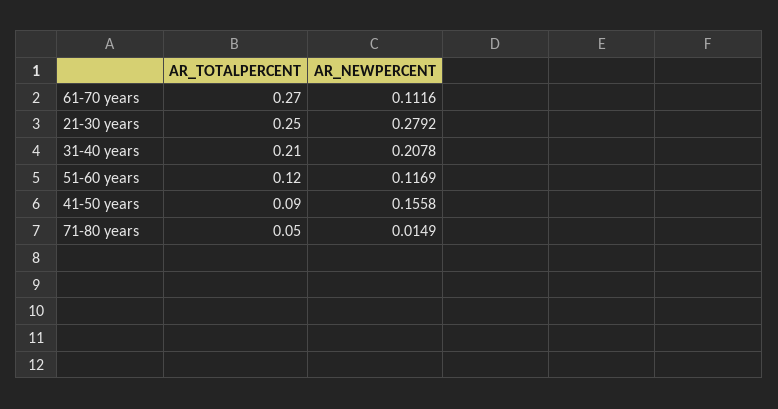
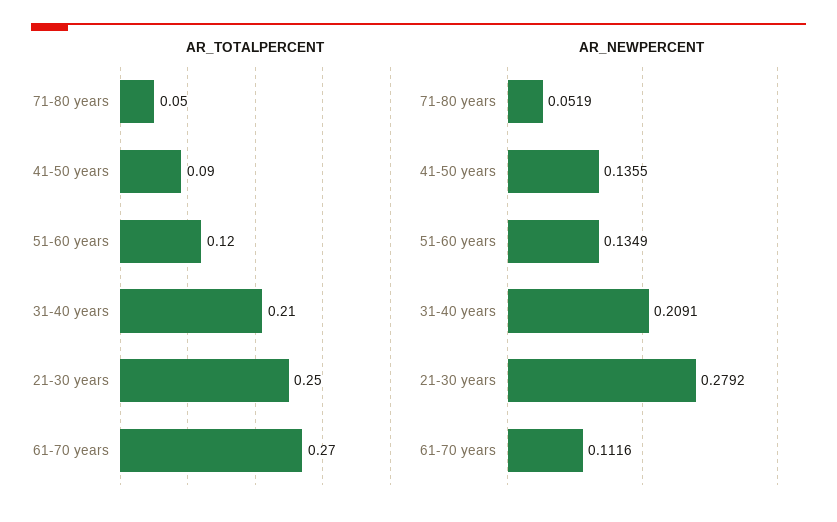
  {
    "AR_TOTALPERCENT": {
      "61-70 years": 0.27,
      "21-30 years": 0.25,
      "31-40 years": 0.21,
      "51-60 years": 0.12,
      "41-50 years": 0.09,
      "71-80 years": 0.05
    },
    "AR_NEWPERCENT": {
      "61-70 years": 0.1116,
      "21-30 years": 0.2792,
-     "31-40 years": 0.2078,
+     "31-40 years": 0.2091,
-     "51-60 years": 0.1169,
+     "51-60 years": 0.1349,
-     "41-50 years": 0.1558,
+     "41-50 years": 0.1355,
-     "71-80 years": 0.0149
+     "71-80 years": 0.0519
    }
  }

